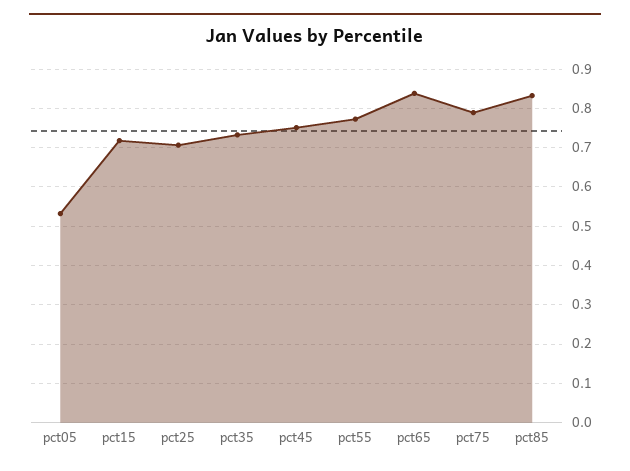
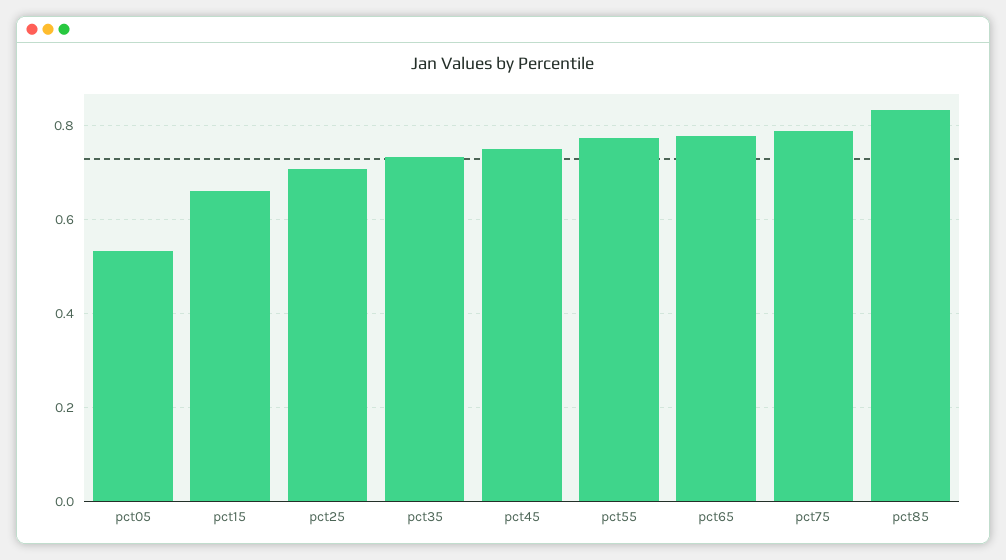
  {
    "pct05": 0.54,
-   "pct15": 0.72,
+   "pct15": 0.66,
    "pct25": 0.7,
    "pct35": 0.74,
    "pct45": 0.76,
    "pct55": 0.78,
-   "pct65": 0.84,
+   "pct65": 0.78,
    "pct75": 0.78,
    "pct85": 0.84
  }

